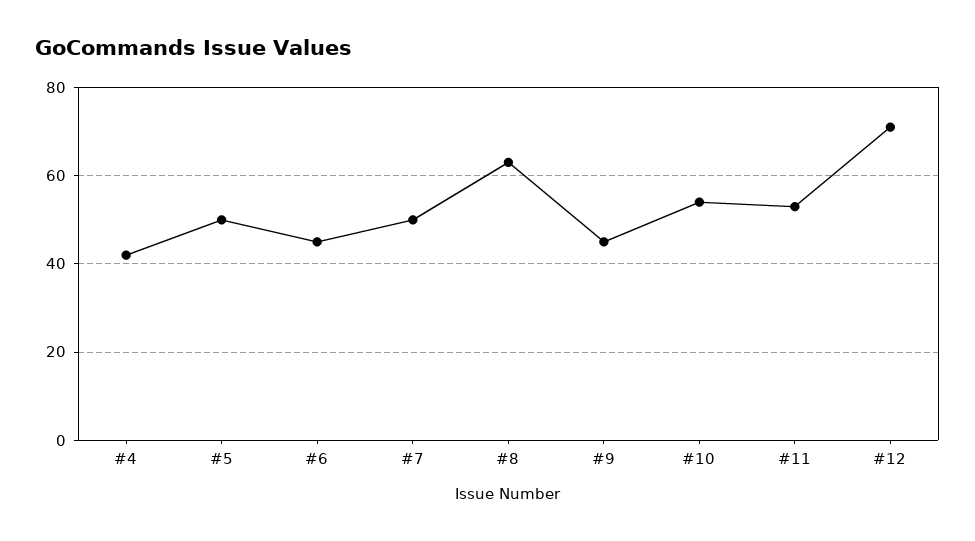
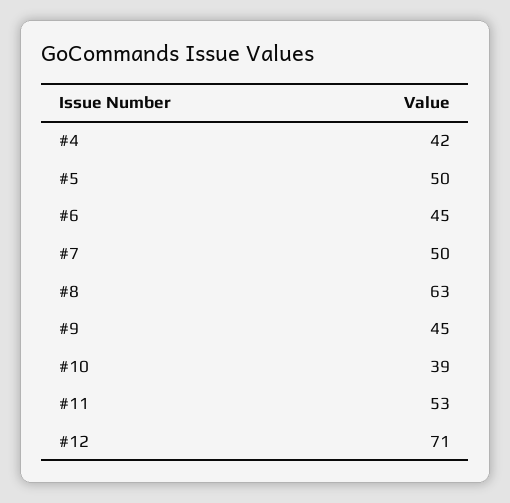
  {
    "#4": 42,
    "#5": 50,
    "#6": 45,
    "#7": 50,
    "#8": 63,
    "#9": 45,
-   "#10": 55,
+   "#10": 39,
    "#11": 53,
    "#12": 71
  }

